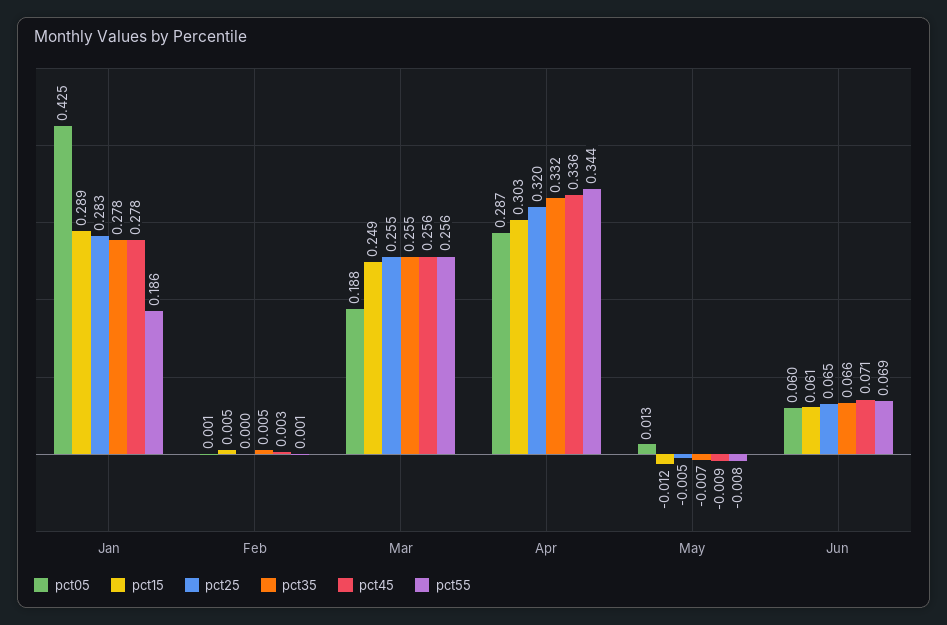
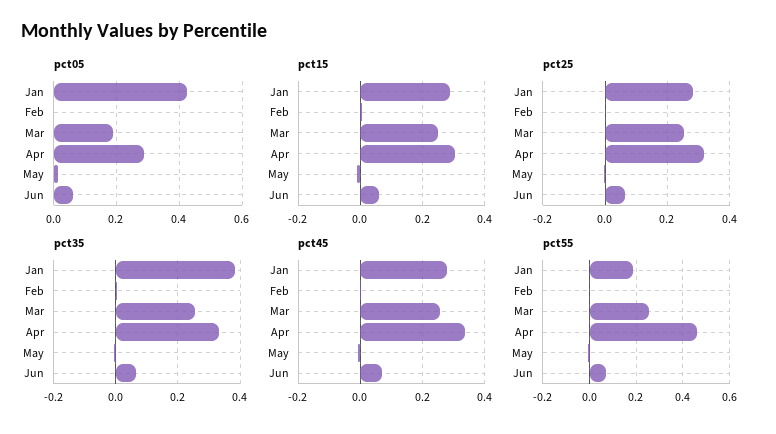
  {
    "pct05": {
      "Jan": 0.425,
      "Feb": 0.001,
      "Mar": 0.188,
      "Apr": 0.287,
      "May": 0.013,
      "Jun": 0.06
    },
    "pct15": {
      "Jan": 0.289,
      "Feb": 0.005,
      "Mar": 0.249,
      "Apr": 0.303,
      "May": -0.012,
      "Jun": 0.061
    },
    "pct25": {
      "Jan": 0.283,
      "Feb": 0,
      "Mar": 0.255,
      "Apr": 0.32,
      "May": -0.005,
      "Jun": 0.065
    },
    "pct35": {
-     "Jan": 0.278,
+     "Jan": 0.38,
      "Feb": 0.005,
      "Mar": 0.255,
      "Apr": 0.332,
      "May": -0.007,
      "Jun": 0.066
    },
    "pct45": {
      "Jan": 0.278,
      "Feb": 0.003,
      "Mar": 0.256,
      "Apr": 0.336,
      "May": -0.009,
      "Jun": 0.071
    },
    "pct55": {
      "Jan": 0.186,
      "Feb": 0.001,
      "Mar": 0.256,
-     "Apr": 0.344,
+     "Apr": 0.45,
      "May": -0.008,
      "Jun": 0.069
    }
  }

